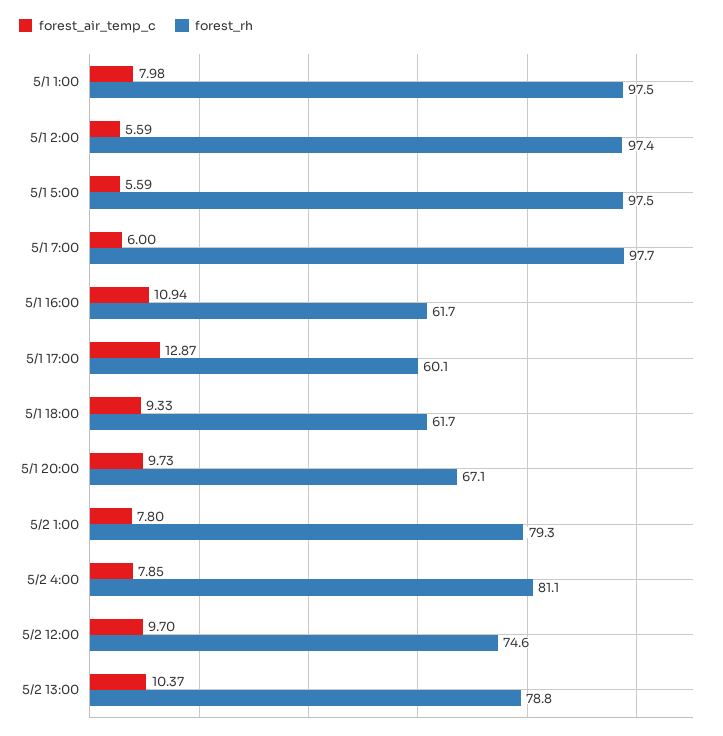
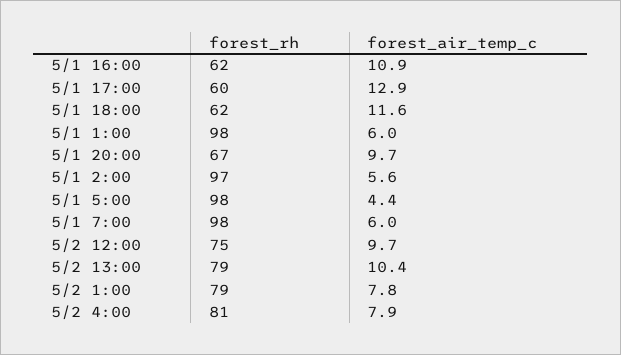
  {
    "forest_air_temp_c": {
-     "5/1 1:00": 7.98,
+     "5/1 1:00": 6,
      "5/1 2:00": 5.59,
-     "5/1 5:00": 5.59,
+     "5/1 5:00": 4.4,
      "5/1 7:00": 6,
      "5/1 16:00": 10.94,
      "5/1 17:00": 12.87,
-     "5/1 18:00": 9.33,
+     "5/1 18:00": 11.6,
      "5/1 20:00": 9.73,
      "5/2 1:00": 7.8,
      "5/2 4:00": 7.85,
      "5/2 12:00": 9.7,
      "5/2 13:00": 10.37
    },
    "forest_rh": {
      "5/1 1:00": 97.5,
      "5/1 2:00": 97.4,
      "5/1 5:00": 97.5,
      "5/1 7:00": 97.7,
      "5/1 16:00": 61.7,
      "5/1 17:00": 60.1,
      "5/1 18:00": 61.7,
      "5/1 20:00": 67.1,
      "5/2 1:00": 79.3,
      "5/2 4:00": 81.1,
      "5/2 12:00": 74.6,
      "5/2 13:00": 78.8
    }
  }

